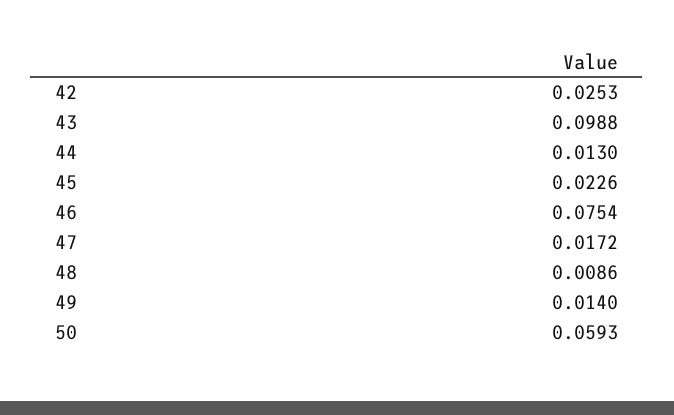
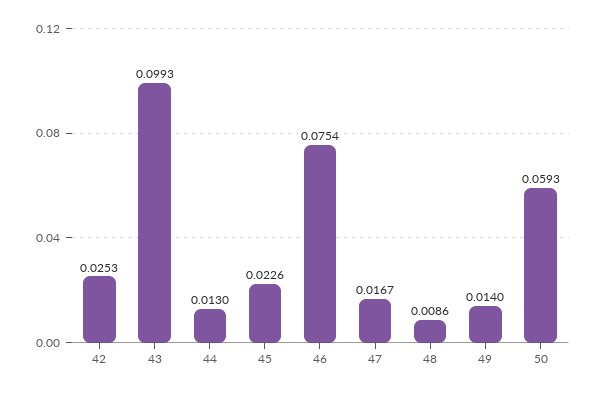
  {
    "42": 0.0253,
-   "43": 0.0988,
+   "43": 0.0993,
    "44": 0.013,
    "45": 0.0226,
    "46": 0.0754,
-   "47": 0.0172,
+   "47": 0.0167,
    "48": 0.0086,
    "49": 0.014,
    "50": 0.0593
  }

